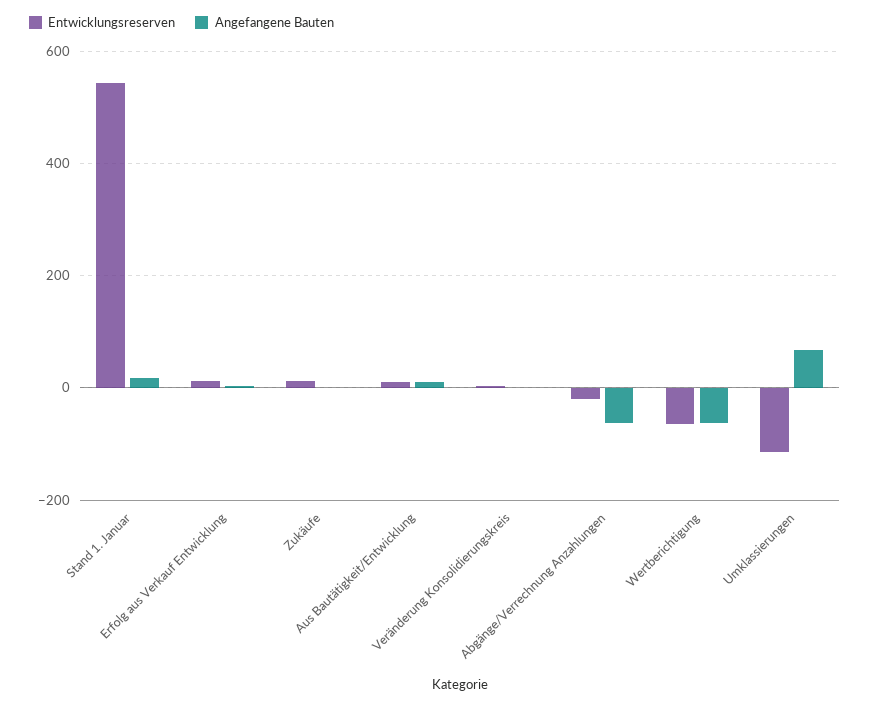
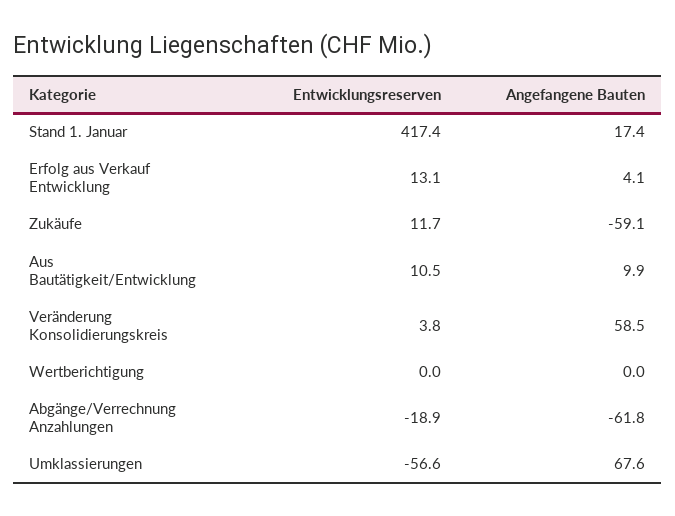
  {
    "Entwicklungsreserven": {
-     "Stand 1. Januar": 540,
+     "Stand 1. Januar": 417.4,
      "Erfolg aus Verkauf Entwicklung": 13.1,
      "Zukäufe": 11.7,
      "Aus Bautätigkeit/Entwicklung": 10.5,
      "Veränderung Konsolidierungskreis": 3.8,
      "Abgänge/Verrechnung Anzahlungen": -18.9,
-     "Wertberichtigung": -60,
+     "Wertberichtigung": 0,
-     "Umklassierungen": -120
+     "Umklassierungen": -56.6
    },
    "Angefangene Bauten": {
      "Stand 1. Januar": 17.4,
      "Erfolg aus Verkauf Entwicklung": 4.1,
-     "Zukäufe": 0,
+     "Zukäufe": -59.1,
      "Aus Bautätigkeit/Entwicklung": 9.9,
-     "Veränderung Konsolidierungskreis": 0,
+     "Veränderung Konsolidierungskreis": 58.5,
      "Abgänge/Verrechnung Anzahlungen": -61.8,
-     "Wertberichtigung": -60,
+     "Wertberichtigung": 0,
      "Umklassierungen": 67.6
    }
  }

